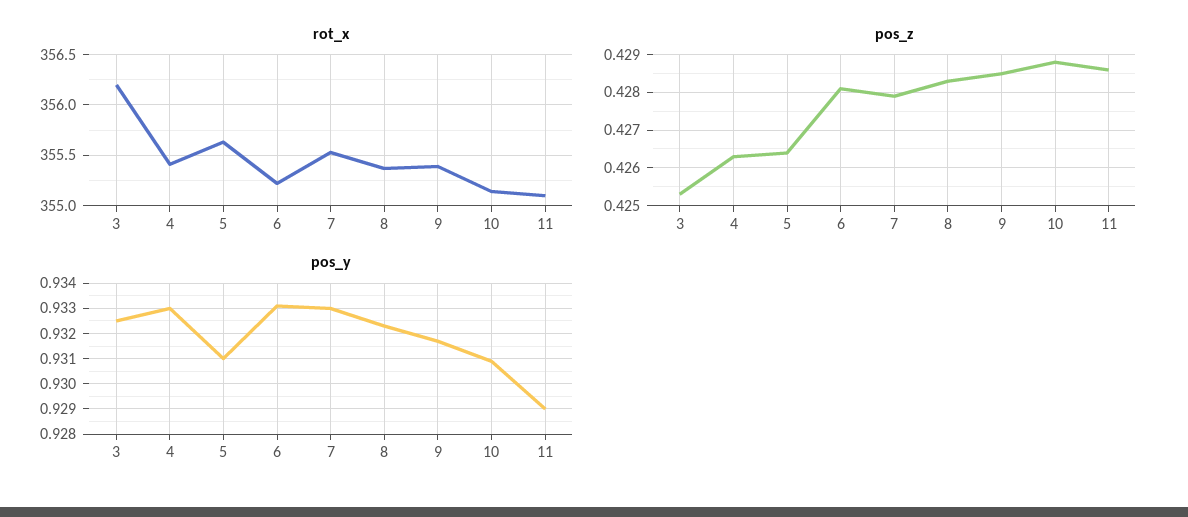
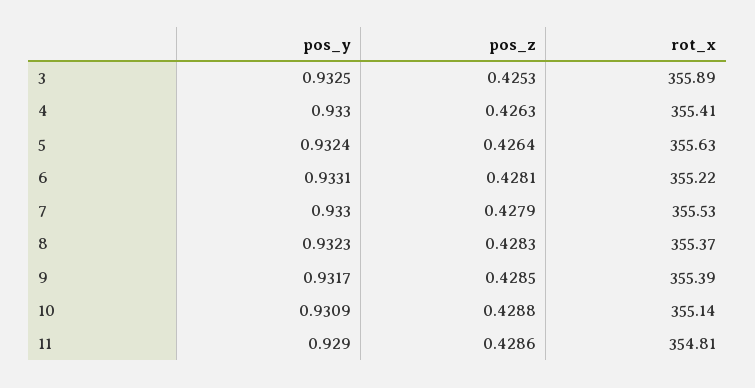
  {
    "rot_x": {
-     "3": 356.2,
+     "3": 355.89,
      "4": 355.41,
      "5": 355.63,
      "6": 355.22,
      "7": 355.53,
      "8": 355.37,
      "9": 355.39,
      "10": 355.14,
-     "11": 355.1
+     "11": 354.81
    },
    "pos_z": {
      "3": 0.4253,
      "4": 0.4263,
      "5": 0.4264,
      "6": 0.4281,
      "7": 0.4279,
      "8": 0.4283,
      "9": 0.4285,
      "10": 0.4288,
      "11": 0.4286
    },
    "pos_y": {
      "3": 0.9325,
      "4": 0.933,
-     "5": 0.931,
+     "5": 0.9324,
      "6": 0.9331,
      "7": 0.933,
      "8": 0.9323,
      "9": 0.9317,
      "10": 0.9309,
      "11": 0.929
    }
  }

